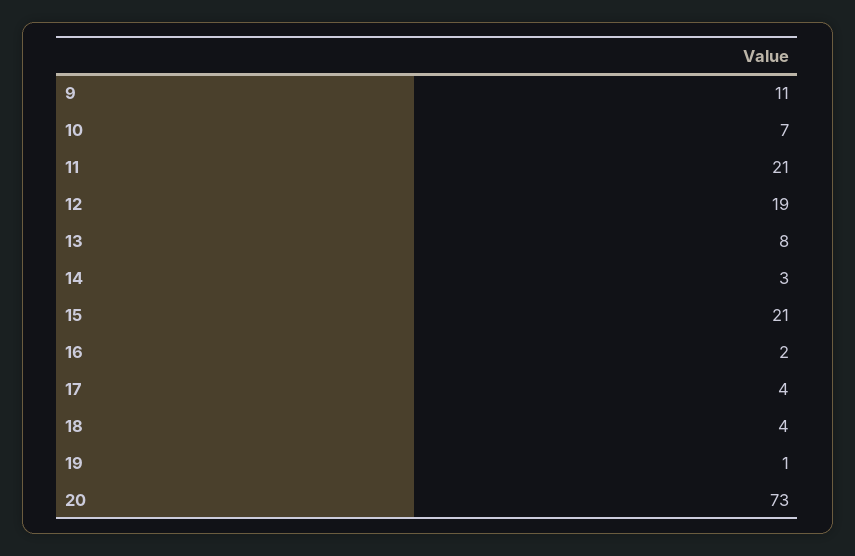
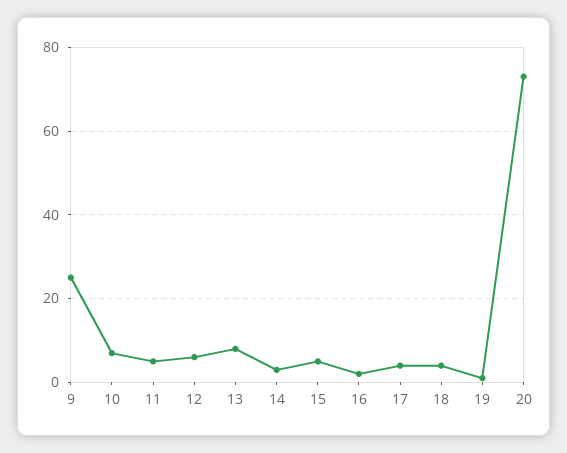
  {
-   "9": 11,
+   "9": 25,
    "10": 7,
-   "11": 21,
+   "11": 5,
-   "12": 19,
+   "12": 5,
    "13": 8,
    "14": 3,
-   "15": 21,
+   "15": 5,
    "16": 2,
    "17": 4,
    "18": 4,
    "19": 1,
    "20": 73
  }

